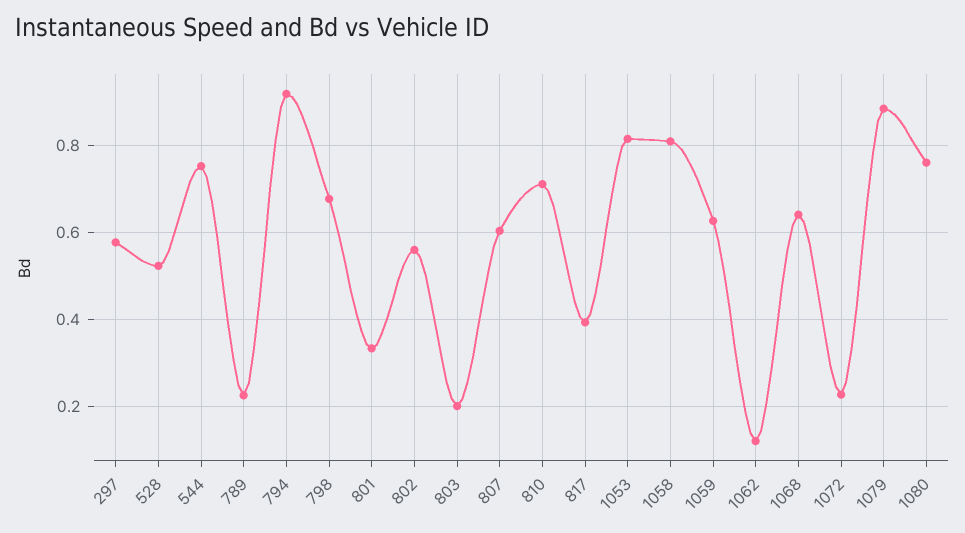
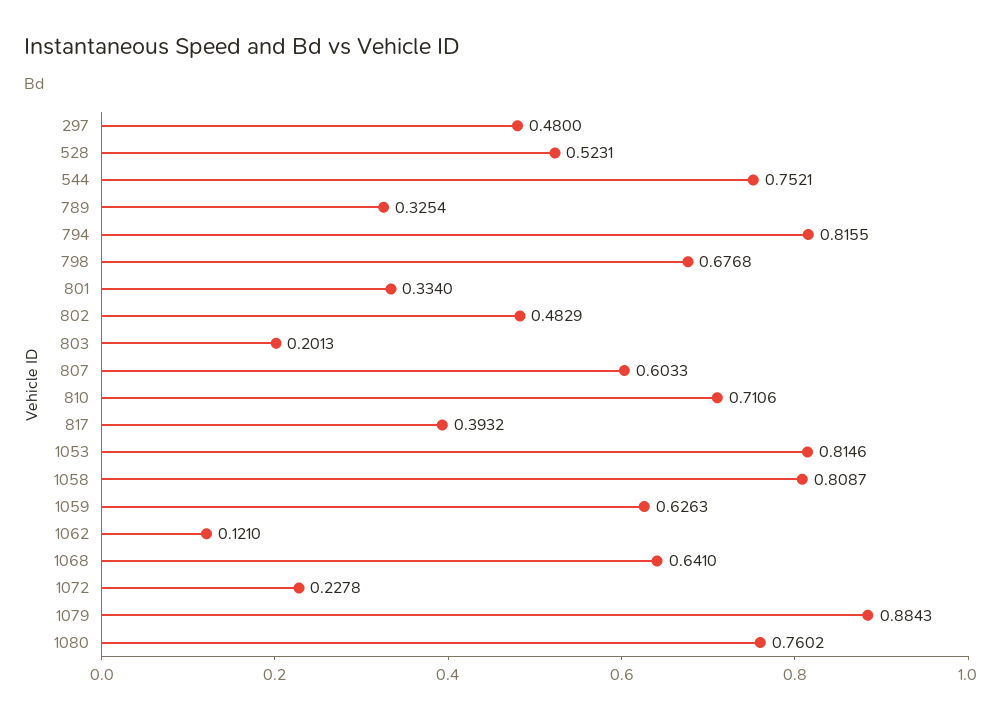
  {
-   "297": 0.58,
+   "297": 0.48,
    "528": 0.5231,
    "544": 0.7521,
-   "789": 0.22,
+   "789": 0.3254,
-   "794": 0.92,
+   "794": 0.8155,
    "798": 0.6768,
    "801": 0.334,
-   "802": 0.56,
+   "802": 0.4829,
    "803": 0.2013,
    "807": 0.6033,
    "810": 0.7106,
    "817": 0.3932,
    "1053": 0.8146,
    "1058": 0.8087,
    "1059": 0.6263,
    "1062": 0.121,
    "1068": 0.641,
    "1072": 0.2278,
    "1079": 0.8843,
    "1080": 0.7602
  }

